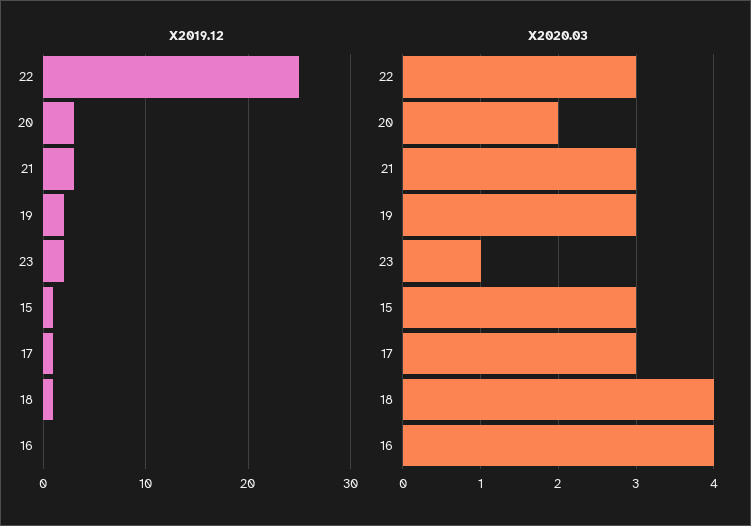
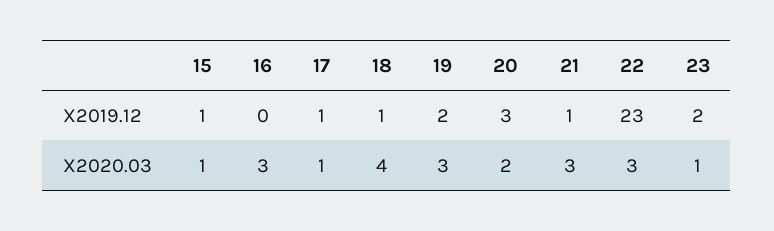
  {
    "X2019.12": {
-     "22": 25,
+     "22": 23,
      "20": 3,
-     "21": 3,
+     "21": 1,
      "19": 2,
      "23": 2,
      "15": 1,
      "17": 1,
      "18": 1,
      "16": 0
    },
    "X2020.03": {
      "22": 3,
      "20": 2,
      "21": 3,
      "19": 3,
      "23": 1,
-     "15": 3,
+     "15": 1,
-     "17": 3,
+     "17": 1,
      "18": 4,
-     "16": 4
+     "16": 3
    }
  }

